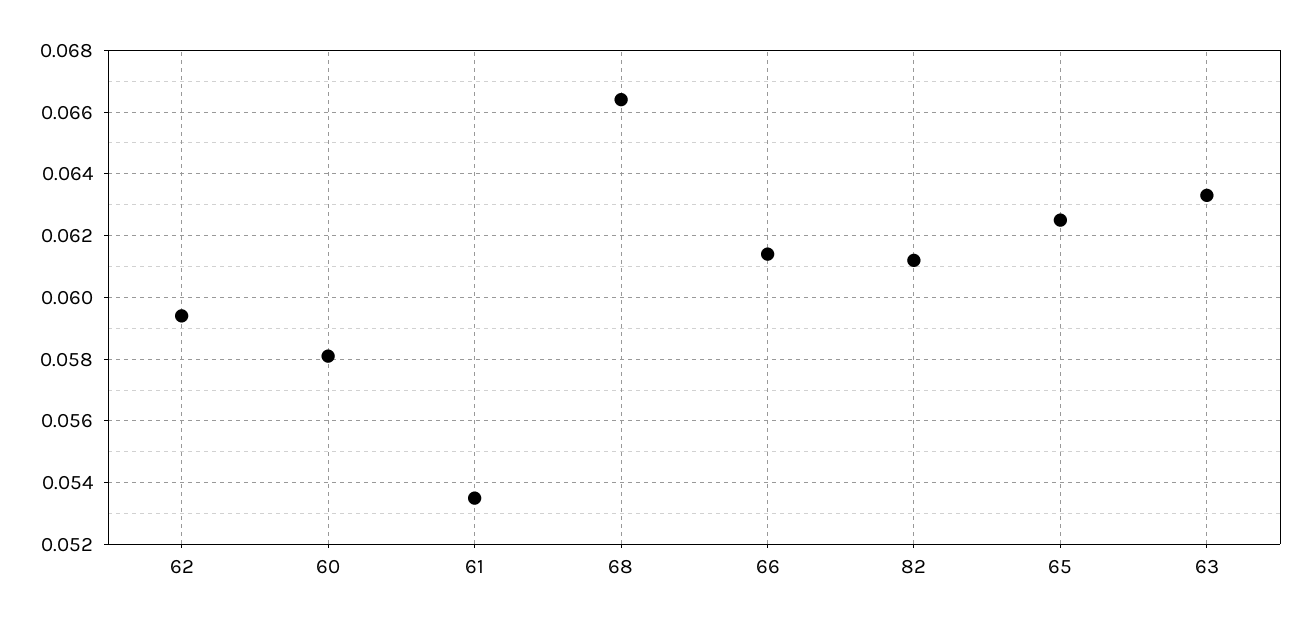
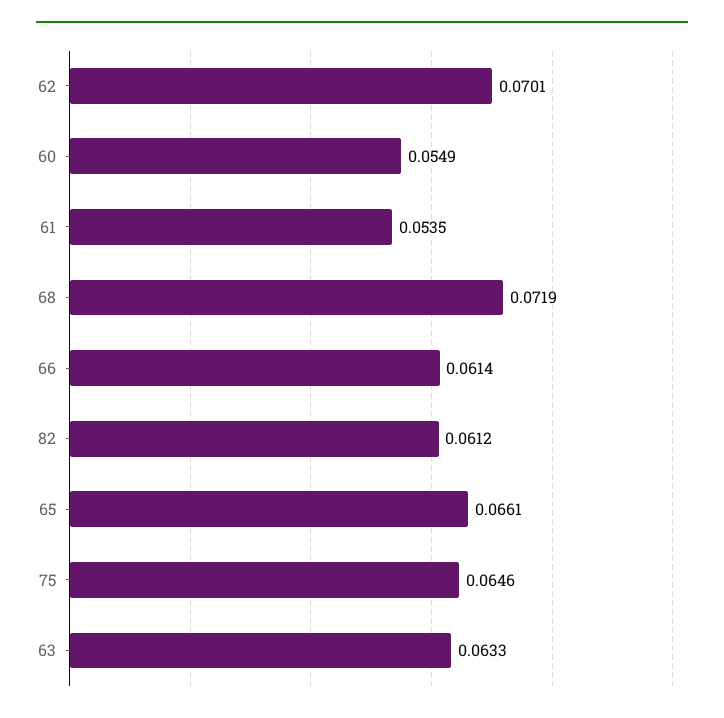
  {
-   "62": 0.0595,
+   "62": 0.0701,
-   "60": 0.058,
+   "60": 0.0549,
    "61": 0.0535,
-   "68": 0.0665,
+   "68": 0.0719,
    "66": 0.0614,
    "82": 0.0612,
-   "65": 0.0625,
+   "65": 0.0661,
-   "63": 0.0633
+   "63": 0.0633,
+   "75": 0.0646
  }

